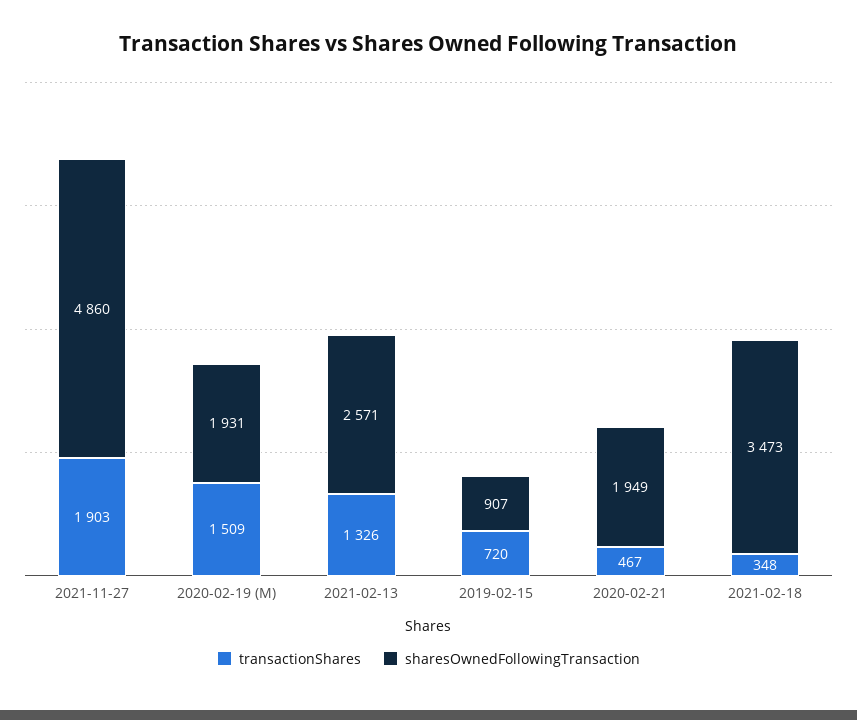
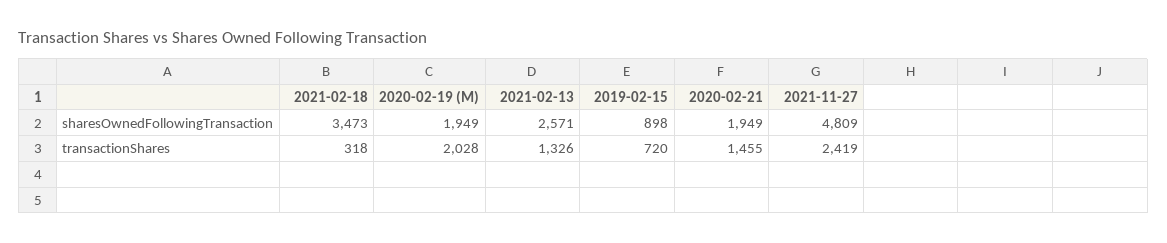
  {
    "transactionShares": {
-     "2021-11-27": 1903,
+     "2021-11-27": 2419,
-     "2020-02-19 (M)": 1509,
+     "2020-02-19 (M)": 2028,
      "2021-02-13": 1326,
      "2019-02-15": 720,
-     "2020-02-21": 467,
+     "2020-02-21": 1455,
-     "2021-02-18": 348
+     "2021-02-18": 318
    },
    "sharesOwnedFollowingTransaction": {
-     "2021-11-27": 4860,
+     "2021-11-27": 4809,
-     "2020-02-19 (M)": 1931,
+     "2020-02-19 (M)": 1949,
      "2021-02-13": 2571,
-     "2019-02-15": 907,
+     "2019-02-15": 898,
      "2020-02-21": 1949,
      "2021-02-18": 3473
    }
  }

